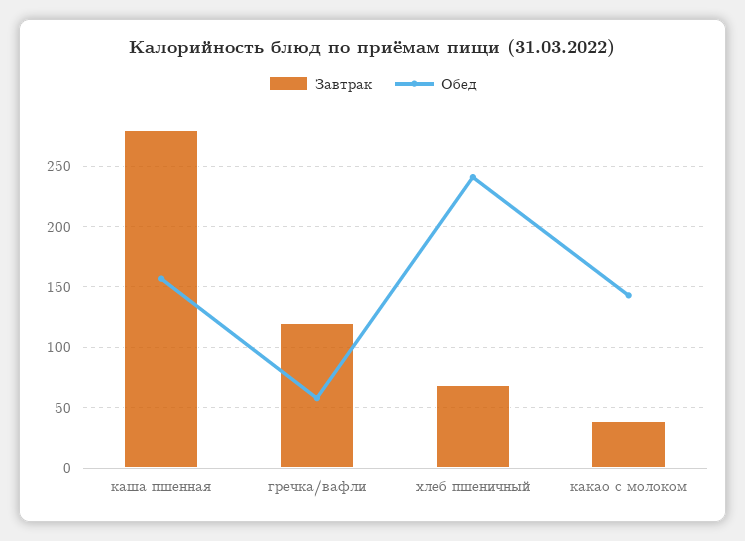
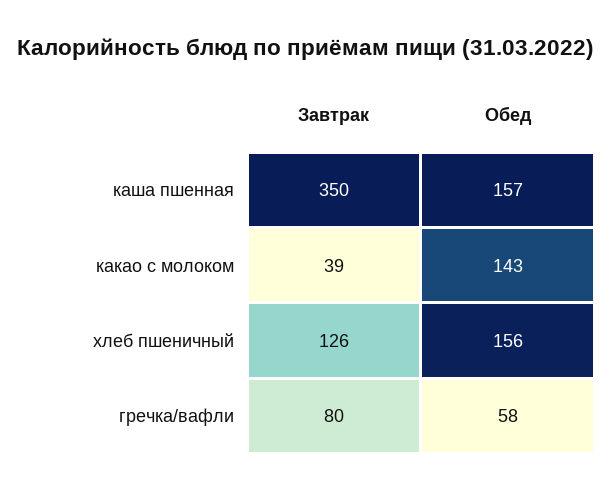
  {
    "Завтрак": {
-     "каша пшенная": 280,
+     "каша пшенная": 350,
-     "гречка/вафли": 120,
+     "гречка/вафли": 80,
-     "хлеб пшеничный": 70,
+     "хлеб пшеничный": 126,
      "какао с молоком": 39
    },
    "Обед": {
      "каша пшенная": 157,
      "гречка/вафли": 58,
-     "хлеб пшеничный": 240,
+     "хлеб пшеничный": 156,
      "какао с молоком": 143
    }
  }

